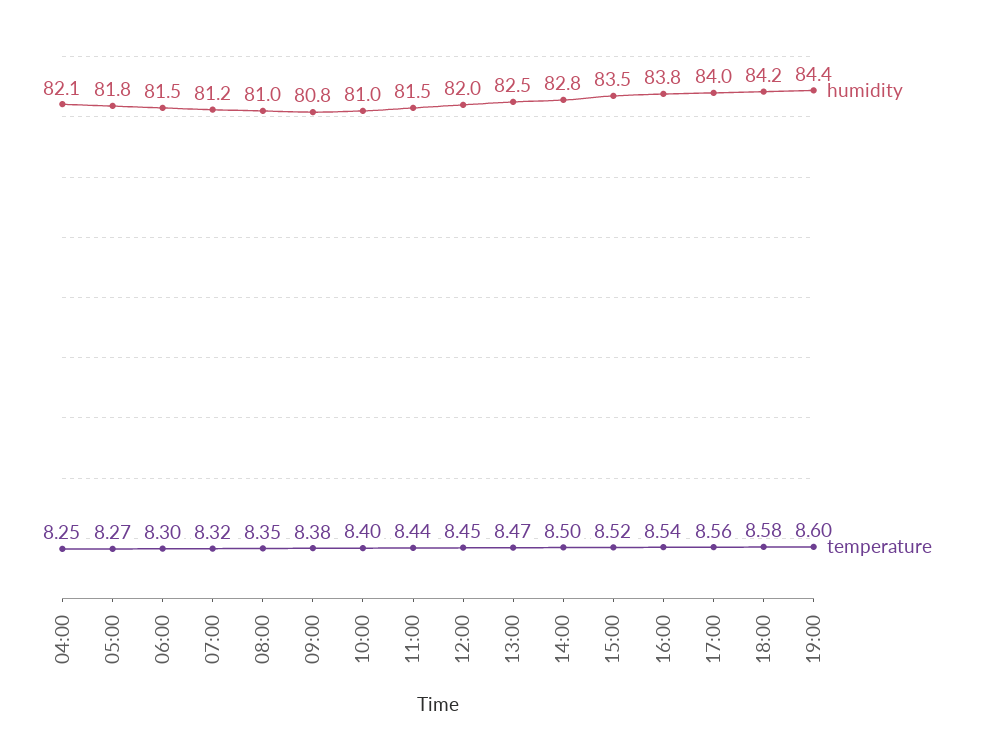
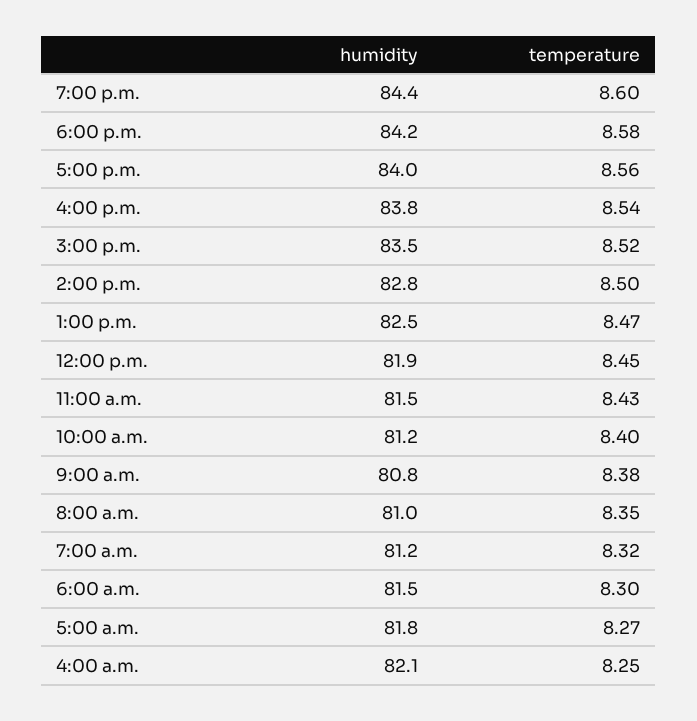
  {
    "humidity": {
      "04:00": 82.1,
      "05:00": 81.8,
      "06:00": 81.5,
      "07:00": 81.2,
      "08:00": 81,
      "09:00": 80.8,
-     "10:00": 81,
+     "10:00": 81.2,
      "11:00": 81.5,
-     "12:00": 82,
+     "12:00": 81.9,
      "13:00": 82.5,
      "14:00": 82.8,
      "15:00": 83.5,
      "16:00": 83.8,
      "17:00": 84,
      "18:00": 84.2,
      "19:00": 84.4
    },
    "temperature": {
      "04:00": 8.25,
      "05:00": 8.27,
      "06:00": 8.3,
      "07:00": 8.32,
      "08:00": 8.35,
      "09:00": 8.38,
      "10:00": 8.4,
-     "11:00": 8.44,
+     "11:00": 8.43,
      "12:00": 8.45,
      "13:00": 8.47,
      "14:00": 8.5,
      "15:00": 8.52,
      "16:00": 8.54,
      "17:00": 8.56,
      "18:00": 8.58,
      "19:00": 8.6
    }
  }

